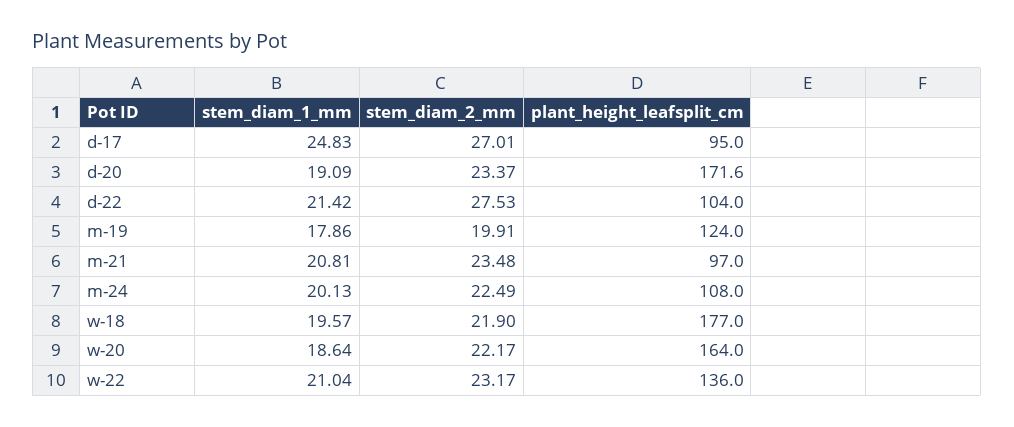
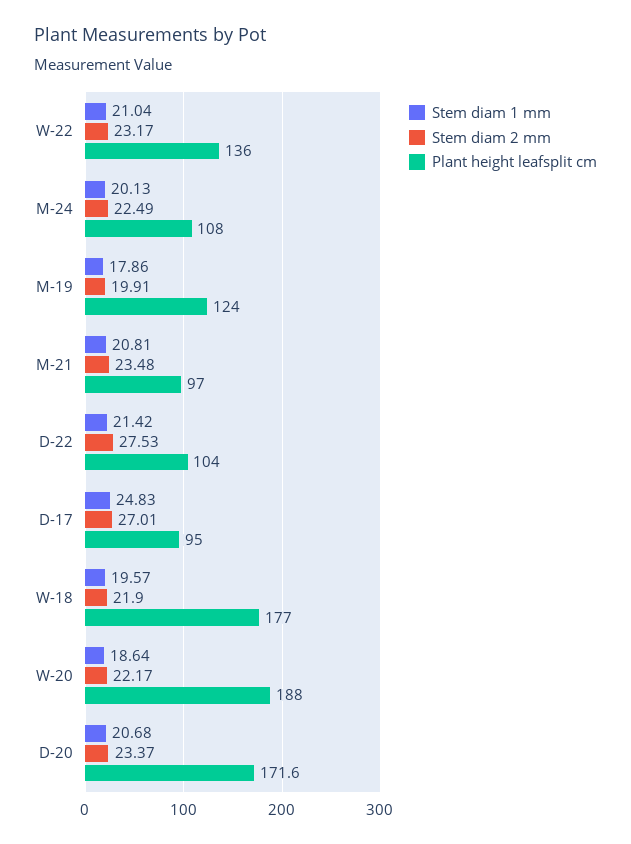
  {
    "stem_diam_1_mm": {
      "d-17": 24.83,
-     "d-20": 19.09,
+     "d-20": 20.68,
      "d-22": 21.42,
      "m-19": 17.86,
      "m-21": 20.81,
      "m-24": 20.13,
      "w-18": 19.57,
      "w-20": 18.64,
      "w-22": 21.04
    },
    "stem_diam_2_mm": {
      "d-17": 27.01,
      "d-20": 23.37,
      "d-22": 27.53,
      "m-19": 19.91,
      "m-21": 23.48,
      "m-24": 22.49,
      "w-18": 21.9,
      "w-20": 22.17,
      "w-22": 23.17
    },
    "plant_height_leafsplit_cm": {
      "d-17": 95,
      "d-20": 171.6,
      "d-22": 104,
      "m-19": 124,
      "m-21": 97,
      "m-24": 108,
      "w-18": 177,
-     "w-20": 164,
+     "w-20": 188,
      "w-22": 136
    }
  }

